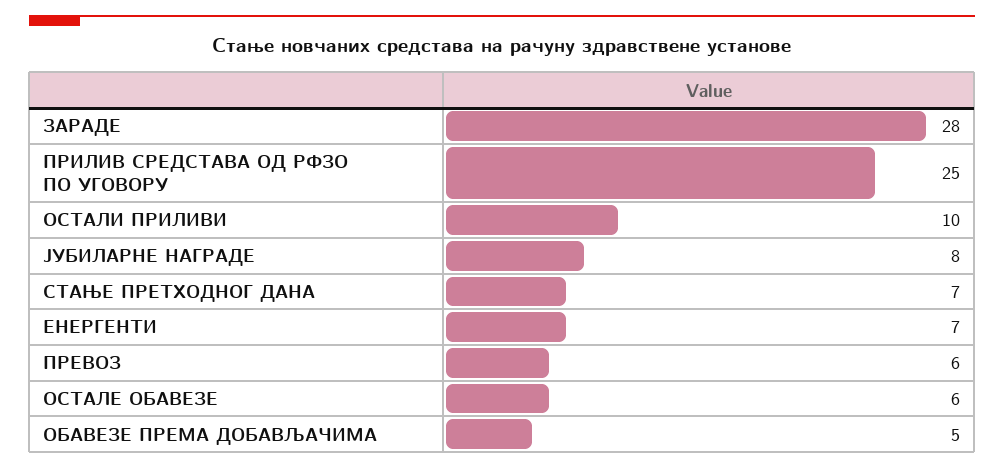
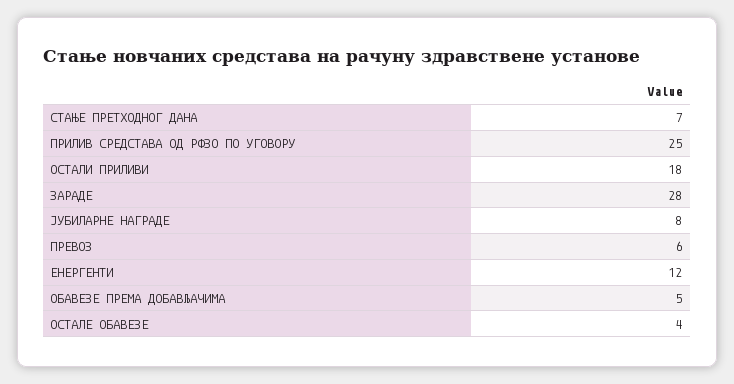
  {
    "ЗАРАДЕ": 28,
    "ПРИЛИВ СРЕДСТАВА ОД РФЗО ПО УГОВОРУ": 25,
-   "ОСТАЛИ ПРИЛИВИ": 10,
+   "ОСТАЛИ ПРИЛИВИ": 18,
    "ЈУБИЛАРНЕ НАГРАДЕ": 8,
    "СТАЊЕ ПРЕТХОДНОГ ДАНА": 7,
-   "ЕНЕРГЕНТИ": 7,
+   "ЕНЕРГЕНТИ": 12,
    "ПРЕВОЗ": 6,
-   "ОСТАЛЕ ОБАВЕЗЕ": 6,
+   "ОСТАЛЕ ОБАВЕЗЕ": 4,
    "ОБАВЕЗЕ ПРЕМА ДОБАВЉАЧИМА": 5
  }

